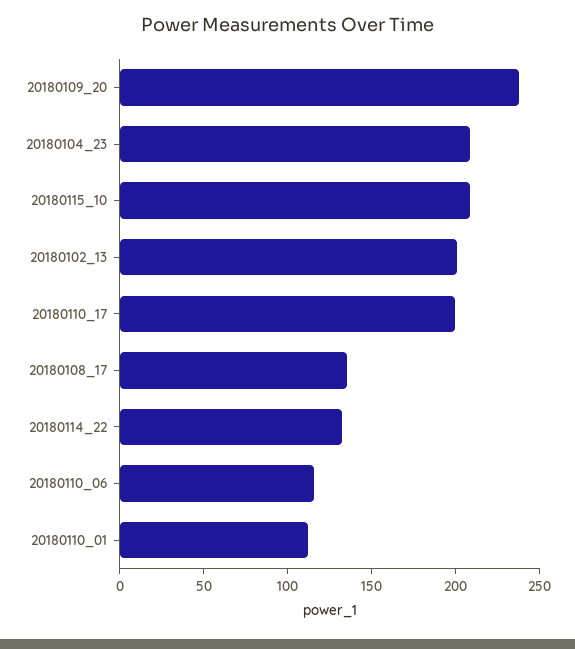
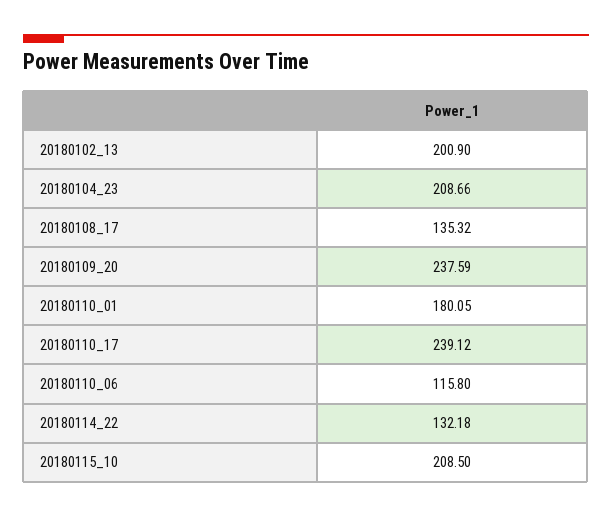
  {
    "20180109_20": 237.59,
    "20180104_23": 208.66,
    "20180115_10": 208.5,
    "20180102_13": 200.9,
-   "20180110_17": 200,
+   "20180110_17": 239.12,
    "20180108_17": 135.32,
    "20180114_22": 132.18,
    "20180110_06": 115.8,
-   "20180110_01": 110
+   "20180110_01": 180.05
  }

